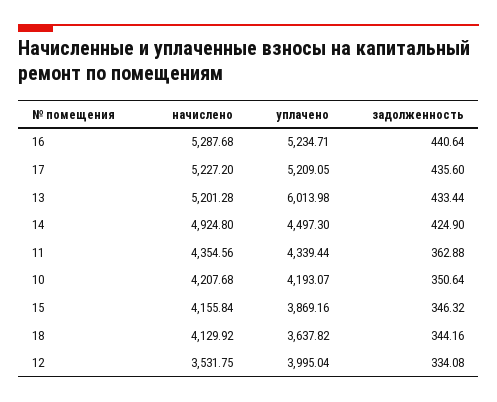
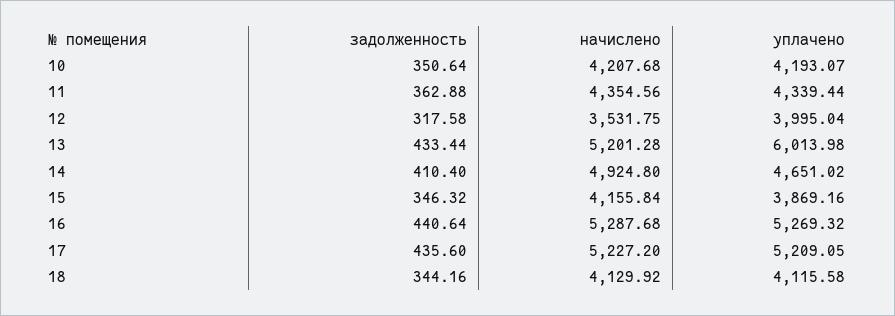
  {
    "начислено": {
      "16": 5287.68,
      "17": 5227.2,
      "13": 5201.28,
      "14": 4924.8,
      "11": 4354.56,
      "10": 4207.68,
      "15": 4155.84,
      "18": 4129.92,
      "12": 3531.75
    },
    "уплачено": {
-     "16": 5234.71,
+     "16": 5269.32,
      "17": 5209.05,
      "13": 6013.98,
-     "14": 4497.3,
+     "14": 4651.02,
      "11": 4339.44,
      "10": 4193.07,
      "15": 3869.16,
-     "18": 3637.82,
+     "18": 4115.58,
      "12": 3995.04
    },
    "задолженность": {
      "16": 440.64,
      "17": 435.6,
      "13": 433.44,
-     "14": 424.9,
+     "14": 410.4,
      "11": 362.88,
      "10": 350.64,
      "15": 346.32,
      "18": 344.16,
-     "12": 334.08
+     "12": 317.58
    }
  }

